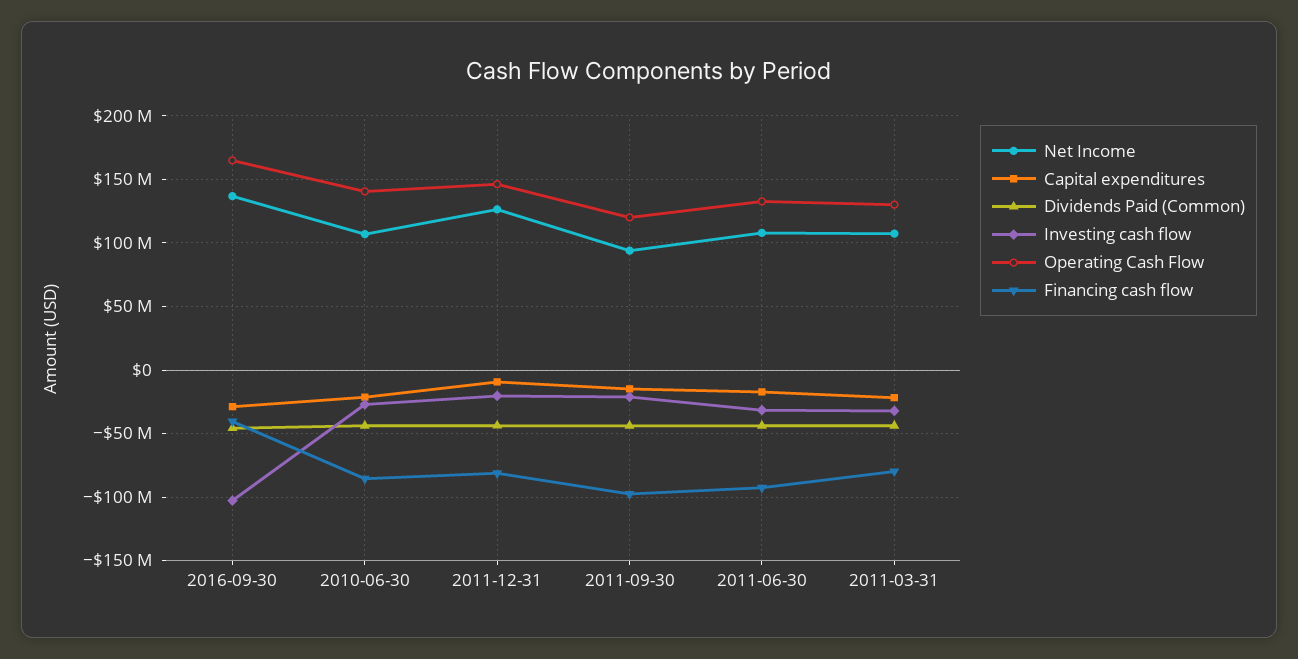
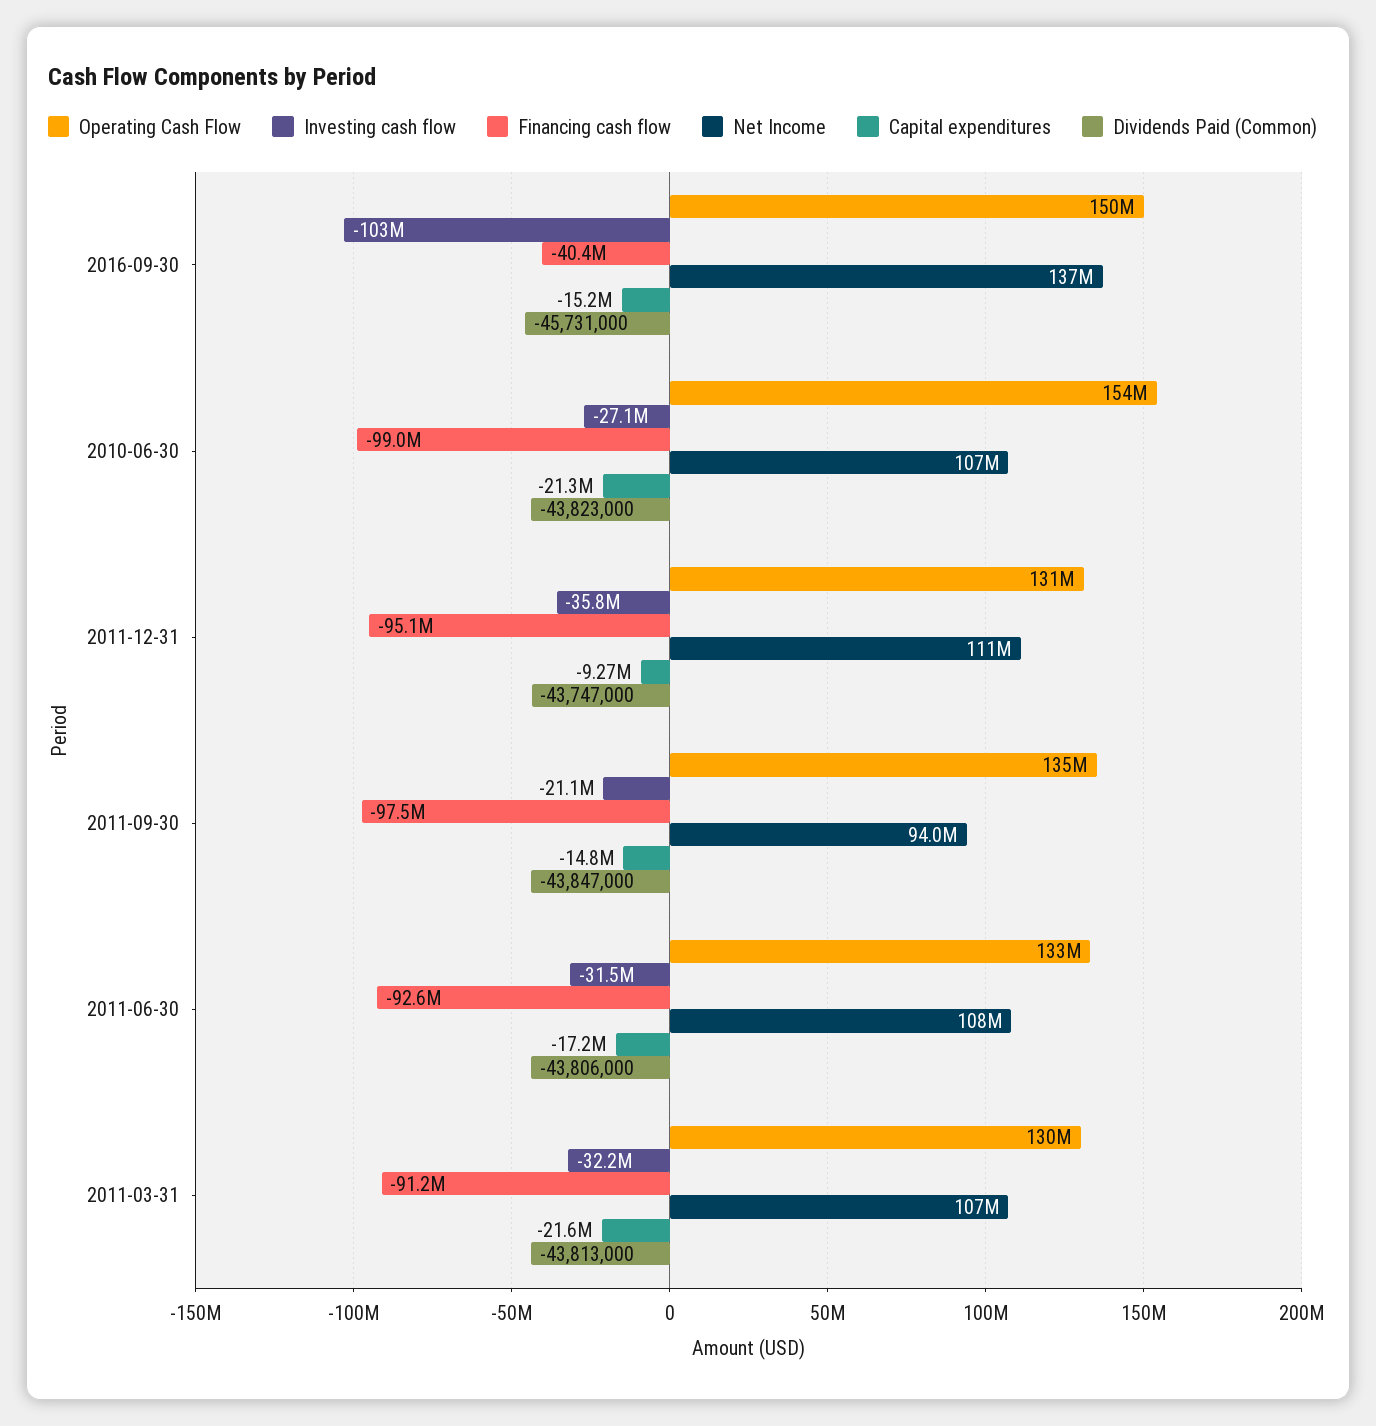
  {
    "Net Income": {
      "2016-09-30": 137000000,
      "2010-06-30": 107000000,
-     "2011-12-31": 125000000,
+     "2011-12-31": 111000000,
      "2011-09-30": 94000000,
      "2011-06-30": 108000000,
      "2011-03-31": 107000000
    },
    "Capital expenditures": {
-     "2016-09-30": -30000000,
+     "2016-09-30": -15200000,
      "2010-06-30": -21300000,
      "2011-12-31": -9270000,
      "2011-09-30": -14800000,
      "2011-06-30": -17200000,
      "2011-03-31": -21600000
    },
    "Dividends Paid (Common)": {
      "2016-09-30": -45731000,
      "2010-06-30": -43823000,
      "2011-12-31": -43747000,
      "2011-09-30": -43847000,
      "2011-06-30": -43806000,
      "2011-03-31": -43813000
    },
    "Investing cash flow": {
      "2016-09-30": -103000000,
      "2010-06-30": -27100000,
-     "2011-12-31": -20000000,
+     "2011-12-31": -35800000,
      "2011-09-30": -21100000,
      "2011-06-30": -31500000,
      "2011-03-31": -32200000
    },
    "Operating Cash Flow": {
-     "2016-09-30": 165000000,
+     "2016-09-30": 150000000,
-     "2010-06-30": 140000000,
+     "2010-06-30": 154000000,
-     "2011-12-31": 145000000,
+     "2011-12-31": 131000000,
-     "2011-09-30": 120000000,
+     "2011-09-30": 135000000,
      "2011-06-30": 133000000,
      "2011-03-31": 130000000
    },
    "Financing cash flow": {
      "2016-09-30": -40400000,
-     "2010-06-30": -85000000,
+     "2010-06-30": -99000000,
-     "2011-12-31": -80000000,
+     "2011-12-31": -95100000,
      "2011-09-30": -97500000,
      "2011-06-30": -92600000,
-     "2011-03-31": -80000000
+     "2011-03-31": -91200000
    }
  }

